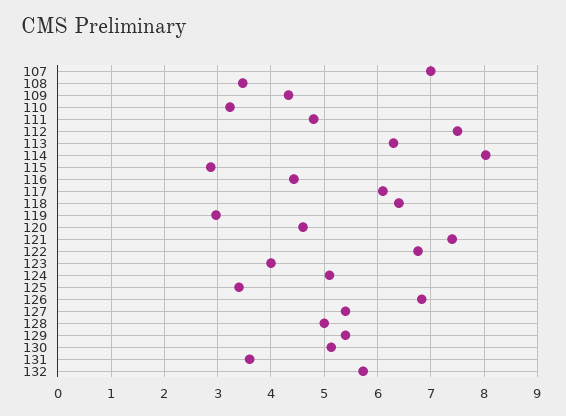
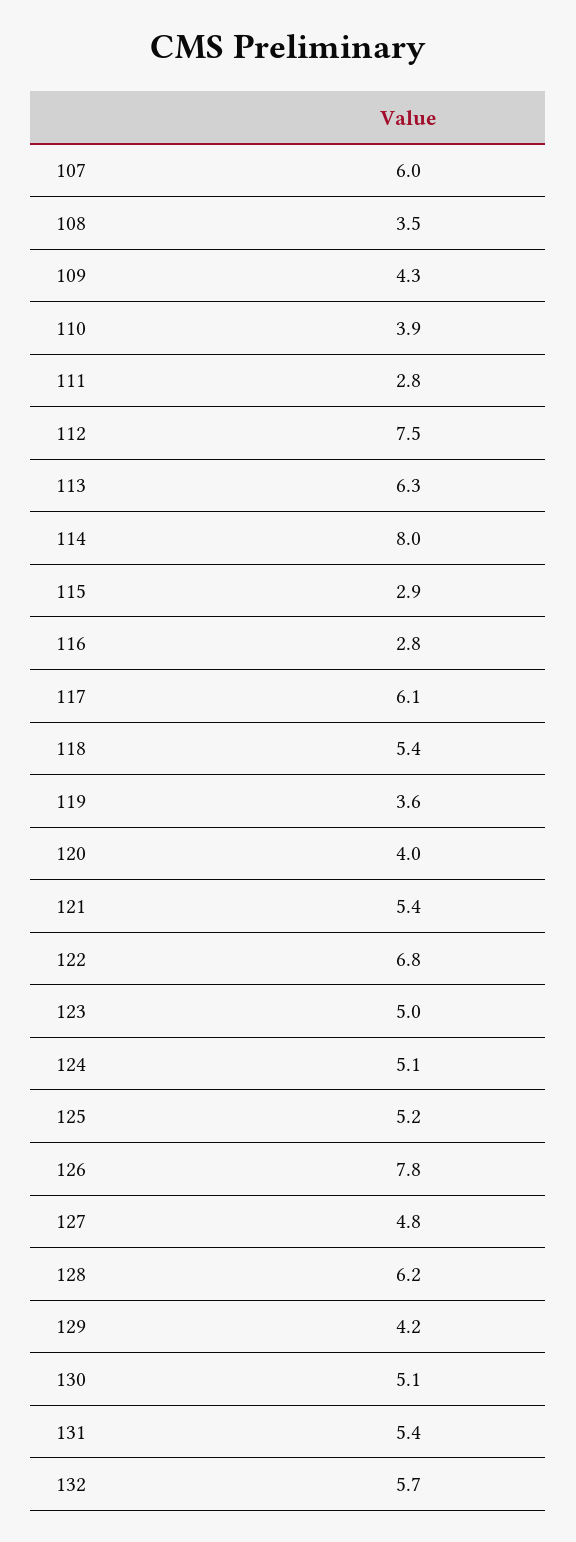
  {
-   "107": 7,
+   "107": 6,
    "108": 3.5,
    "109": 4.3,
-   "110": 3.2,
+   "110": 3.9,
-   "111": 4.8,
+   "111": 2.8,
    "112": 7.5,
    "113": 6.3,
    "114": 8,
    "115": 2.9,
-   "116": 4.4,
+   "116": 2.8,
    "117": 6.1,
-   "118": 6.4,
+   "118": 5.4,
-   "119": 3,
+   "119": 3.6,
-   "120": 4.6,
+   "120": 4,
-   "121": 7.4,
+   "121": 5.4,
    "122": 6.8,
-   "123": 4,
+   "123": 5,
    "124": 5.1,
-   "125": 3.4,
+   "125": 5.2,
-   "126": 6.8,
+   "126": 7.8,
-   "127": 5.4,
+   "127": 4.8,
-   "128": 5,
+   "128": 6.2,
-   "129": 5.4,
+   "129": 4.2,
    "130": 5.1,
-   "131": 3.6,
+   "131": 5.4,
    "132": 5.7
  }

